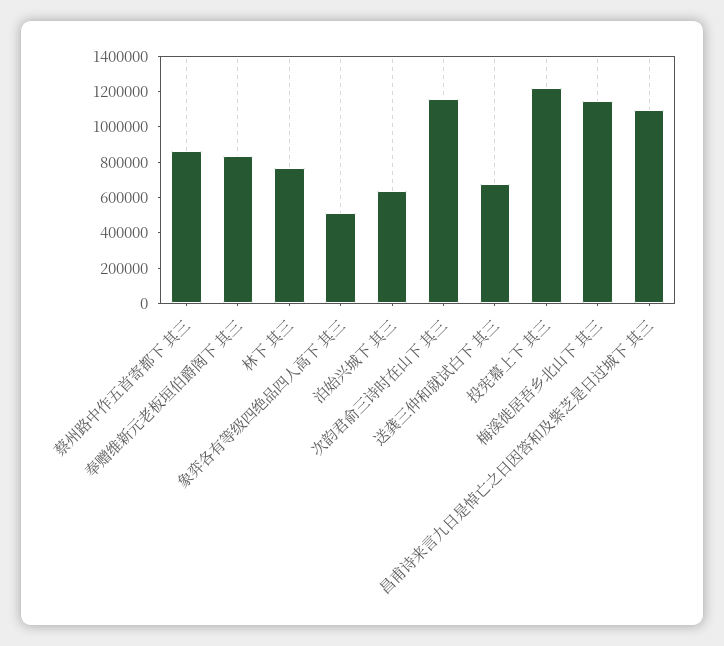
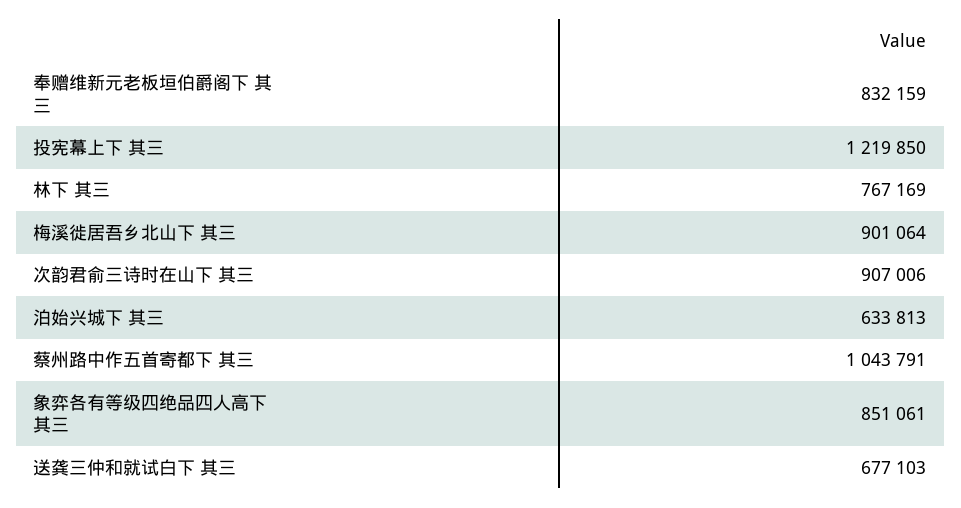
  {
-   "蔡州路中作五首寄都下 其三": 850000,
+   "蔡州路中作五首寄都下 其三": 1043791,
    "奉赠维新元老板垣伯爵阁下 其三": 832159,
    "林下 其三": 767169,
-   "象弈各有等级四绝品四人高下 其三": 500000,
+   "象弈各有等级四绝品四人高下 其三": 851061,
    "泊始兴城下 其三": 633813,
-   "次韵君俞三诗时在山下 其三": 1150000,
+   "次韵君俞三诗时在山下 其三": 907006,
    "送龚三仲和就试白下 其三": 677103,
    "投宪幕上下 其三": 1219850,
-   "梅溪徙居吾乡北山下 其三": 1150000,
+   "梅溪徙居吾乡北山下 其三": 901064
-   "昌甫诗来言九日是悼亡之日因答和及紫芝是日过城下 其三": 1100000
  }

